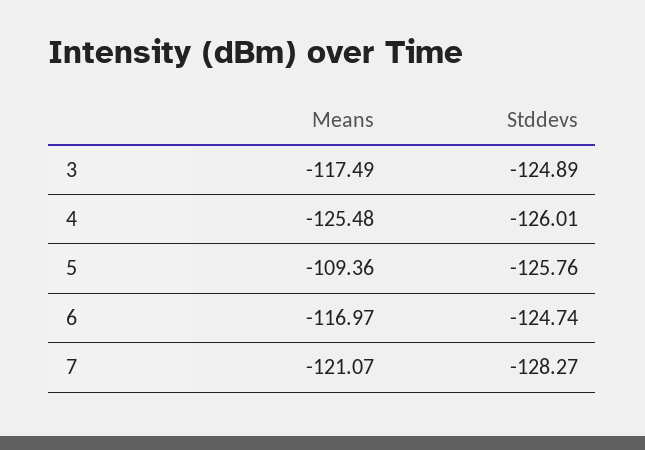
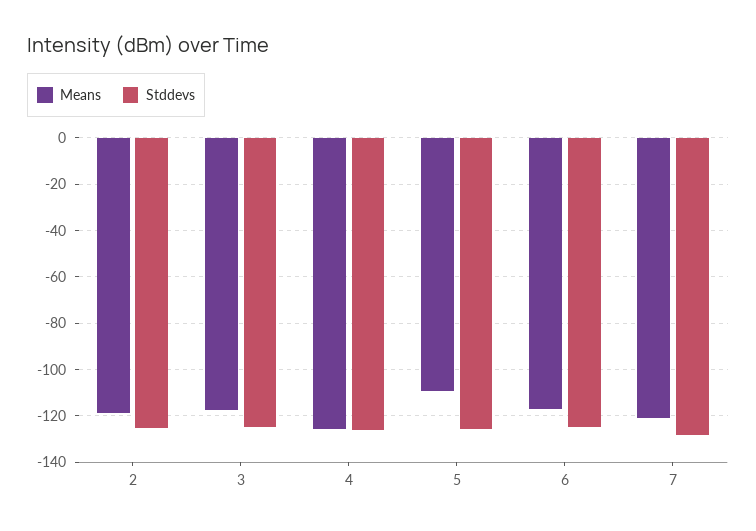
  {
    "Means": {
      "3": -117.49,
      "4": -125.48,
      "5": -109.36,
      "6": -116.97,
-     "7": -121.07
+     "7": -121.07,
+     "2": -120
    },
    "Stddevs": {
      "3": -124.89,
      "4": -126.01,
      "5": -125.76,
      "6": -124.74,
-     "7": -128.27
+     "7": -128.27,
+     "2": -125
    }
  }

